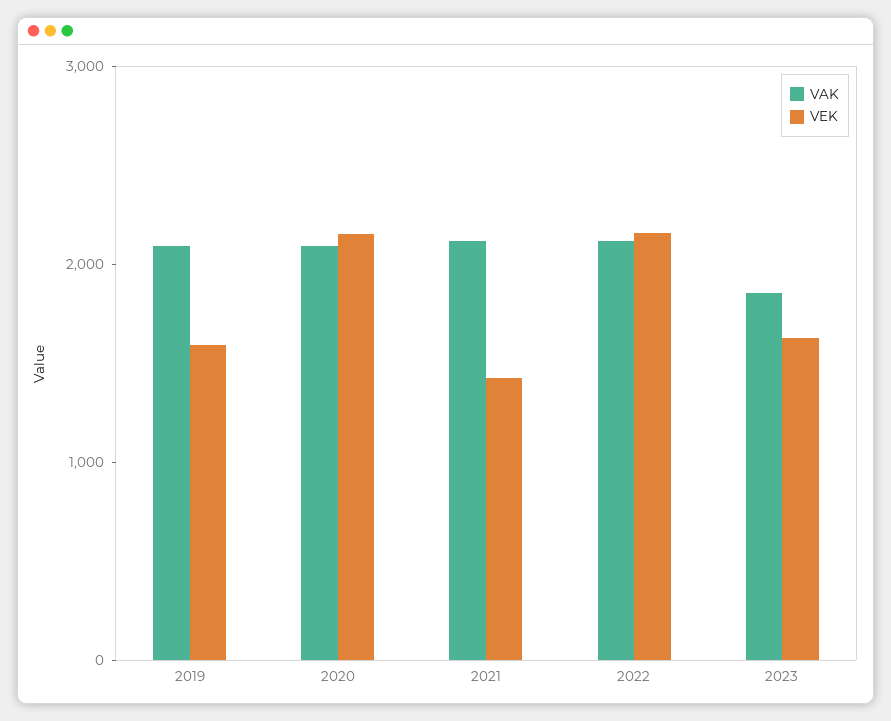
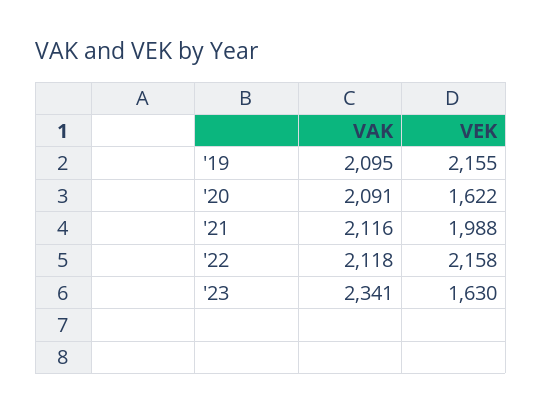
  {
    "VAK": {
      "2019": 2095,
      "2020": 2091,
      "2021": 2116,
      "2022": 2118,
-     "2023": 1800
+     "2023": 2341
    },
    "VEK": {
-     "2019": 1600,
+     "2019": 2155,
-     "2020": 2200,
+     "2020": 1622,
-     "2021": 1400,
+     "2021": 1988,
      "2022": 2158,
      "2023": 1630
    }
  }

